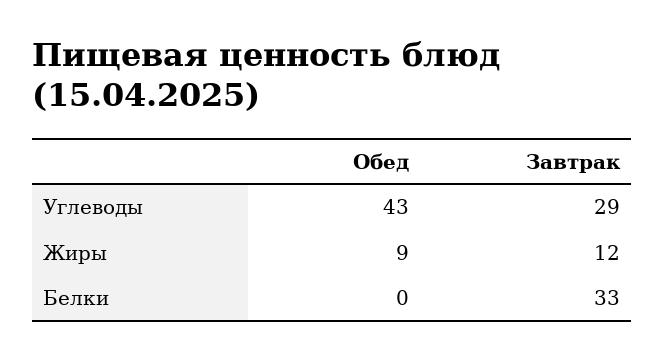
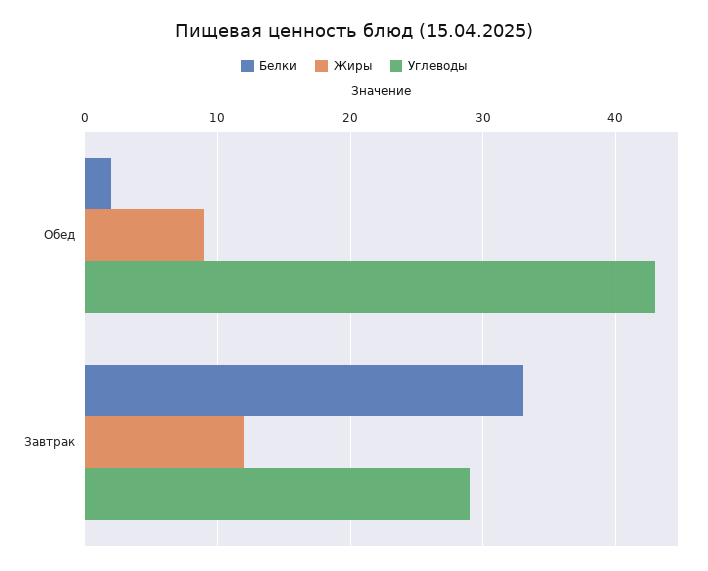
  {
    "Углеводы": {
      "Обед": 43,
      "Завтрак": 29
    },
    "Жиры": {
      "Обед": 9,
      "Завтрак": 12
    },
    "Белки": {
-     "Обед": 0,
+     "Обед": 2,
      "Завтрак": 33
    }
  }

